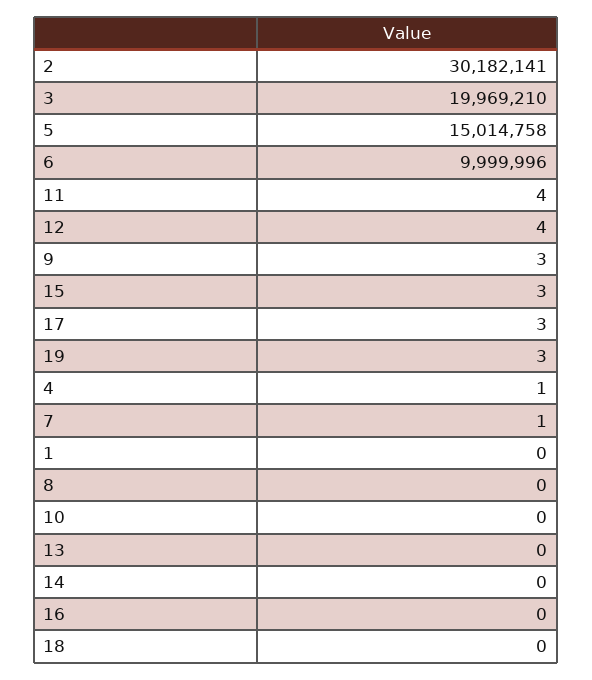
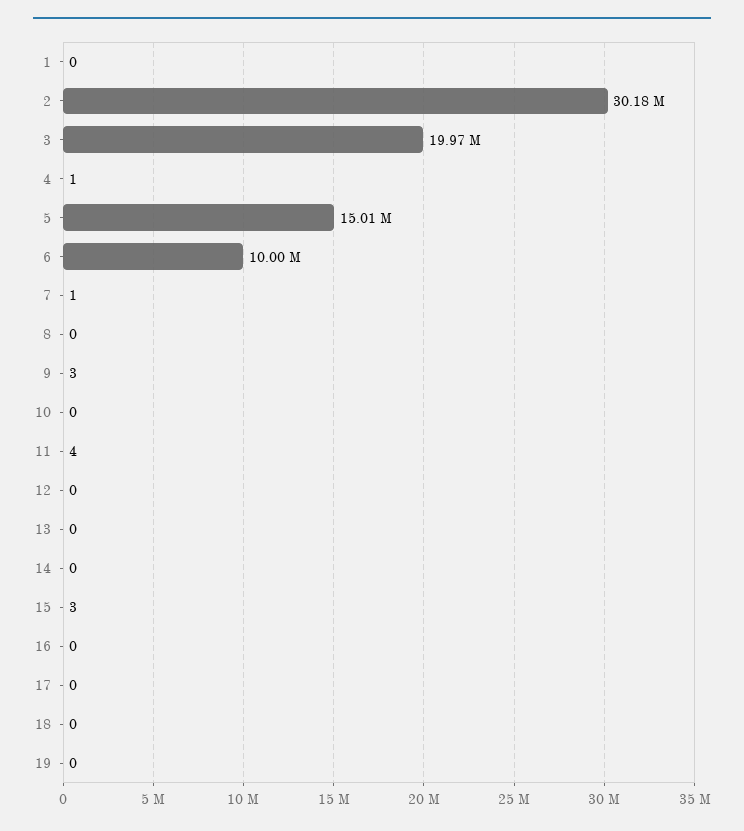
  {
    "2": 30182141,
    "3": 19969210,
    "5": 15014758,
    "6": 9999996,
    "11": 4,
-   "12": 4,
+   "12": 0,
    "9": 3,
    "15": 3,
-   "17": 3,
+   "17": 0,
-   "19": 3,
+   "19": 0,
    "4": 1,
    "7": 1,
    "1": 0,
    "8": 0,
    "10": 0,
    "13": 0,
    "14": 0,
    "16": 0,
    "18": 0
  }

